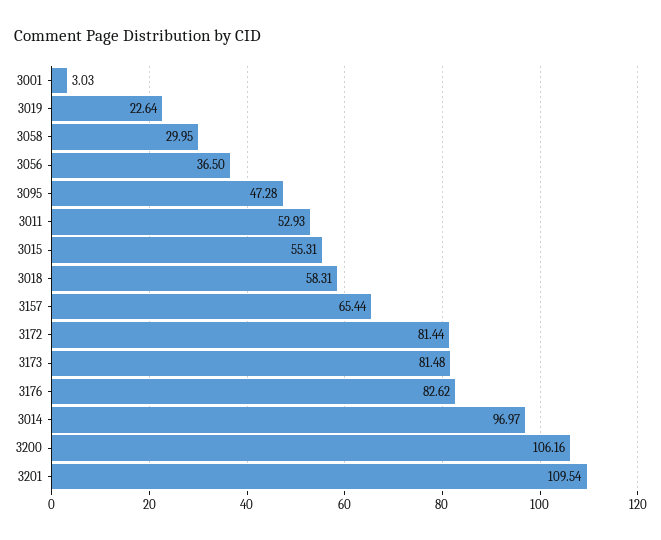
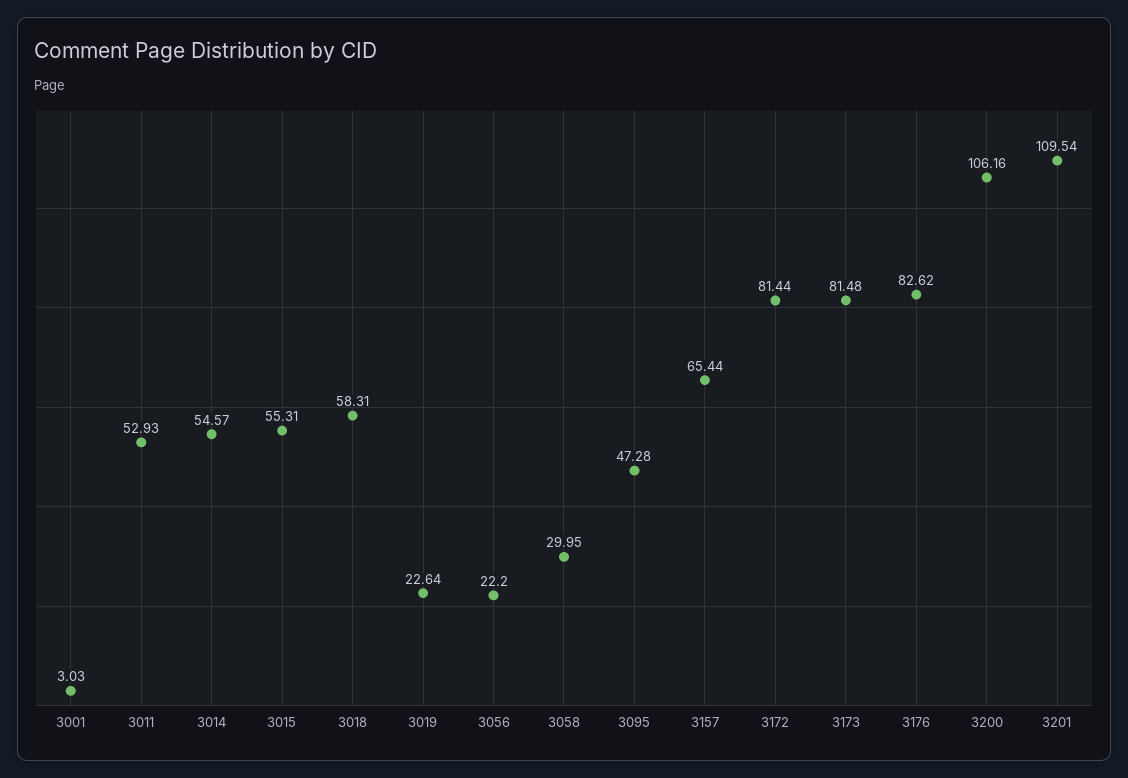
  {
    "3001": 3.03,
    "3019": 22.64,
    "3058": 29.95,
-   "3056": 36.5,
+   "3056": 22.2,
    "3095": 47.28,
    "3011": 52.93,
    "3015": 55.31,
    "3018": 58.31,
    "3157": 65.44,
    "3172": 81.44,
    "3173": 81.48,
    "3176": 82.62,
-   "3014": 96.97,
+   "3014": 54.57,
    "3200": 106.16,
    "3201": 109.54
  }

